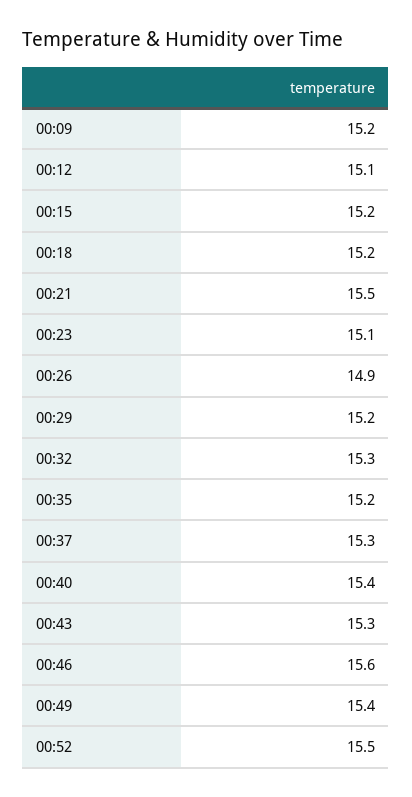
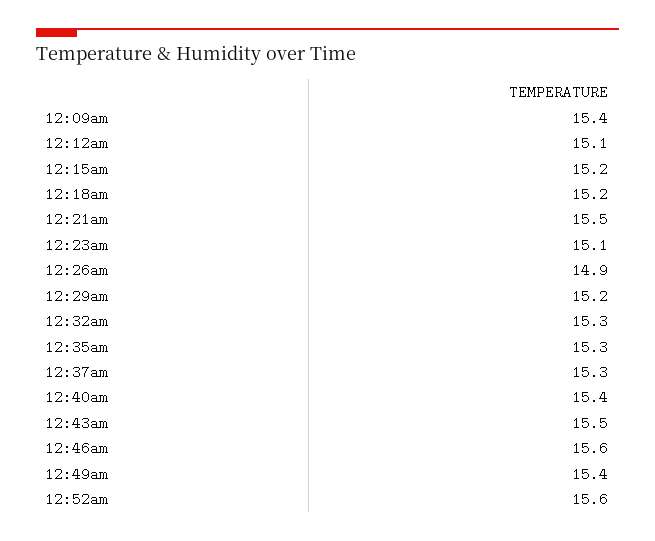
  {
-   "00:09": 15.2,
+   "00:09": 15.4,
    "00:12": 15.1,
    "00:15": 15.2,
    "00:18": 15.2,
    "00:21": 15.5,
    "00:23": 15.1,
    "00:26": 14.9,
    "00:29": 15.2,
    "00:32": 15.3,
-   "00:35": 15.2,
+   "00:35": 15.3,
    "00:37": 15.3,
    "00:40": 15.4,
-   "00:43": 15.3,
+   "00:43": 15.5,
    "00:46": 15.6,
    "00:49": 15.4,
-   "00:52": 15.5
+   "00:52": 15.6
  }

